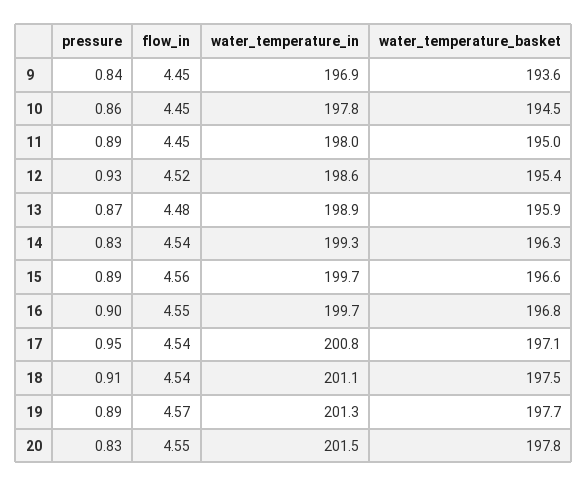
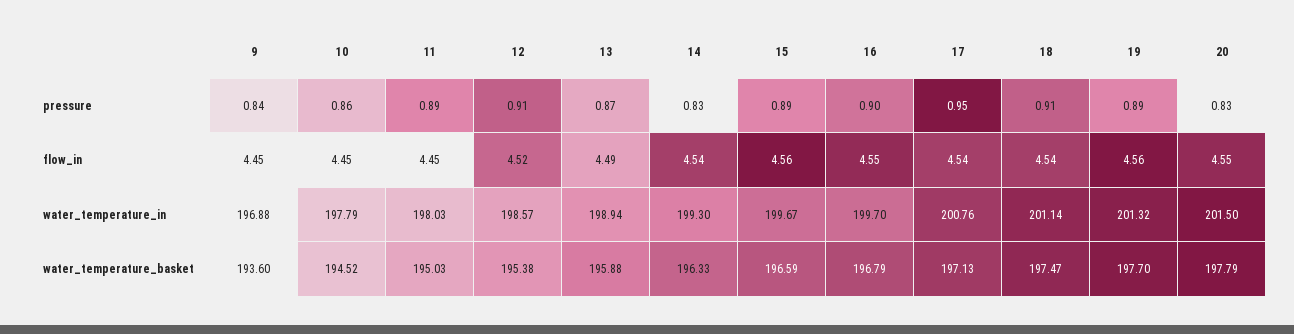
  {
    "pressure": {
      "9": 0.84,
      "10": 0.86,
      "11": 0.89,
-     "12": 0.93,
+     "12": 0.91,
      "13": 0.87,
      "14": 0.83,
      "15": 0.89,
      "16": 0.9,
      "17": 0.95,
      "18": 0.91,
      "19": 0.89,
      "20": 0.83
    },
    "flow_in": {
      "9": 4.45,
      "10": 4.45,
      "11": 4.45,
      "12": 4.52,
-     "13": 4.48,
+     "13": 4.49,
      "14": 4.54,
      "15": 4.56,
      "16": 4.55,
      "17": 4.54,
      "18": 4.54,
-     "19": 4.57,
+     "19": 4.56,
      "20": 4.55
    },
    "water_temperature_in": {
      "9": 196.88,
      "10": 197.79,
      "11": 198.03,
      "12": 198.57,
      "13": 198.94,
      "14": 199.3,
      "15": 199.67,
      "16": 199.7,
      "17": 200.76,
      "18": 201.14,
      "19": 201.32,
      "20": 201.5
    },
    "water_temperature_basket": {
      "9": 193.6,
      "10": 194.52,
      "11": 195.03,
      "12": 195.38,
      "13": 195.88,
      "14": 196.33,
      "15": 196.59,
      "16": 196.79,
      "17": 197.13,
      "18": 197.47,
      "19": 197.7,
      "20": 197.79
    }
  }

